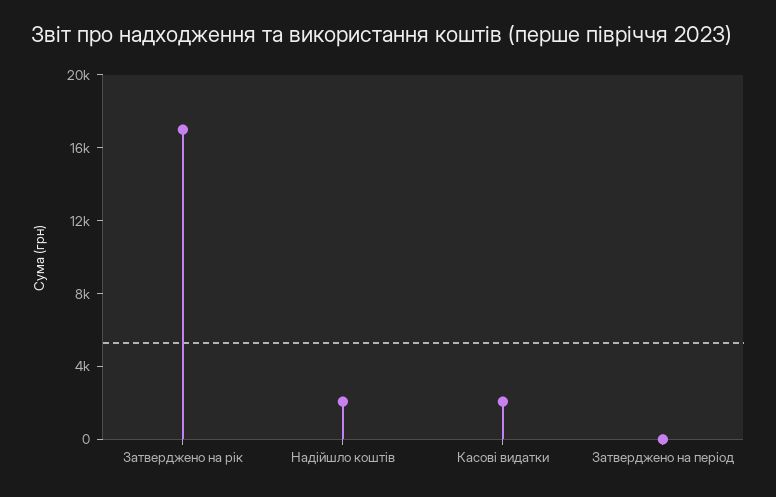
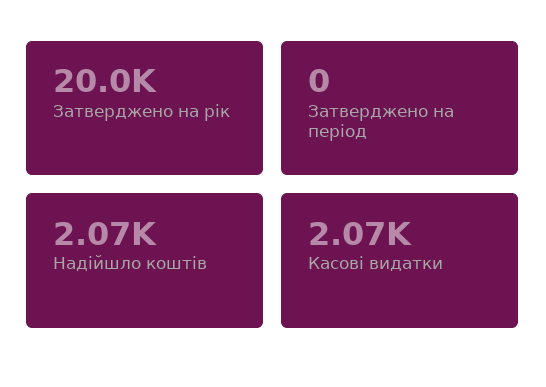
  {
-   "Затверджено на рік": 17000,
+   "Затверджено на рік": 20000,
    "Надійшло коштів": 2070,
    "Касові видатки": 2070,
    "Затверджено на період": 0
  }

